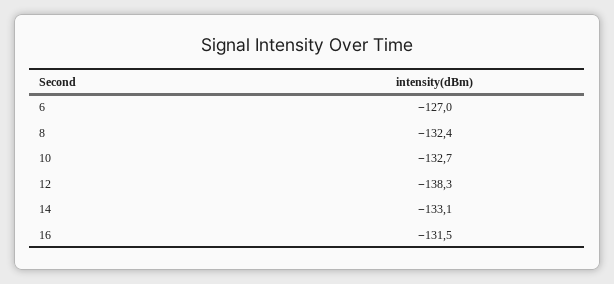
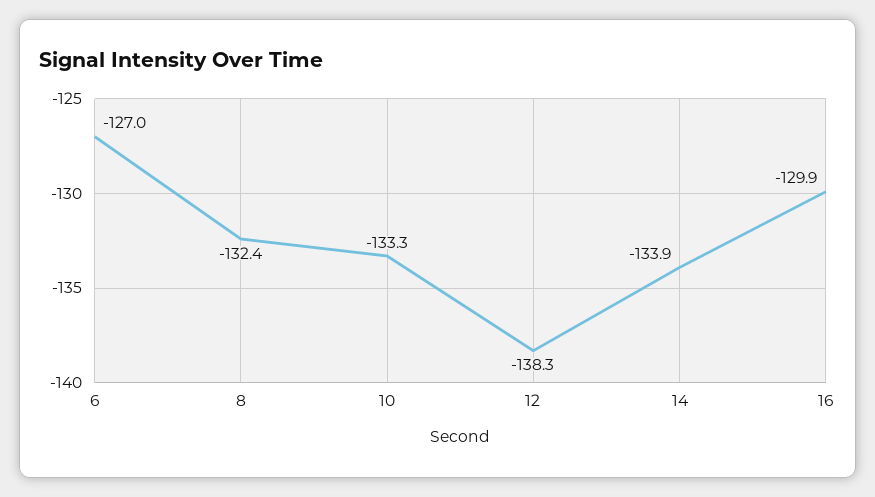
  {
    "6": -127,
    "8": -132.4,
-   "10": -132.7,
+   "10": -133.3,
    "12": -138.3,
-   "14": -133.1,
+   "14": -133.9,
-   "16": -131.5
+   "16": -129.9
  }

